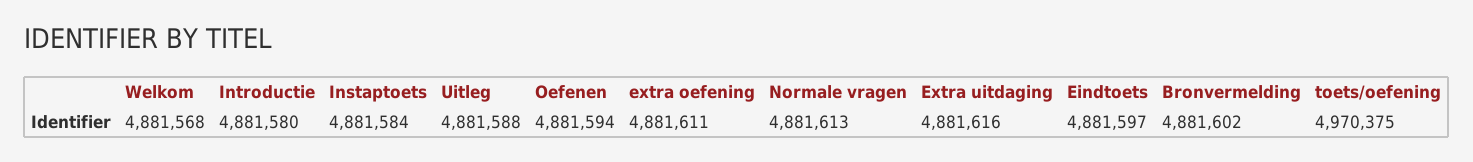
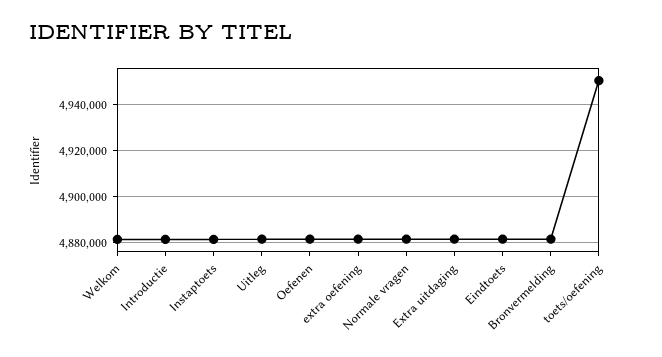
  {
    "Welkom": 4881568,
    "Introductie": 4881580,
    "Instaptoets": 4881584,
    "Uitleg": 4881588,
    "Oefenen": 4881594,
    "extra oefening": 4881611,
    "Normale vragen": 4881613,
    "Extra uitdaging": 4881616,
    "Eindtoets": 4881597,
    "Bronvermelding": 4881602,
-   "toets/oefening": 4970375
+   "toets/oefening": 4950000
  }

